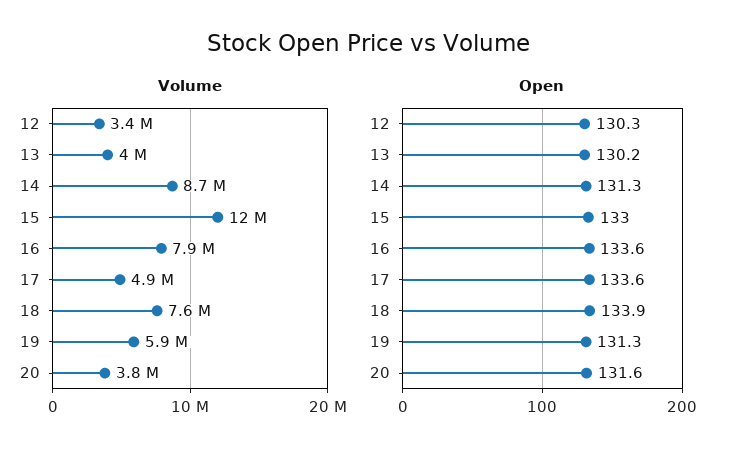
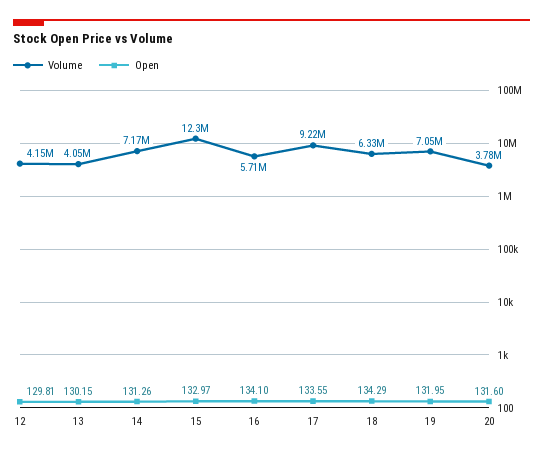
  {
    "Volume": {
-     "12": 3400000,
+     "12": 4150000,
      "13": 4050000,
-     "14": 8700000,
+     "14": 7170000,
      "15": 12300000,
-     "16": 7900000,
+     "16": 5710000,
-     "17": 4900000,
+     "17": 9220000,
-     "18": 7600000,
+     "18": 6330000,
-     "19": 5900000,
+     "19": 7050000,
      "20": 3780000
    },
    "Open": {
-     "12": 130.3,
+     "12": 129.81,
      "13": 130.15,
      "14": 131.26,
      "15": 132.97,
-     "16": 133.6,
+     "16": 134.1,
      "17": 133.55,
-     "18": 133.9,
+     "18": 134.29,
-     "19": 131.3,
+     "19": 131.95,
      "20": 131.6
    }
  }

